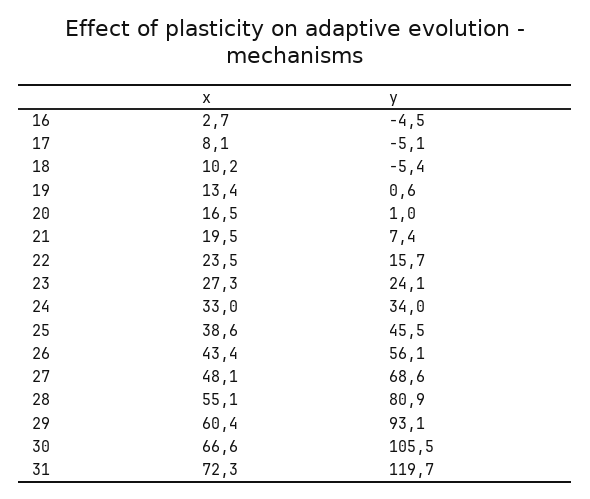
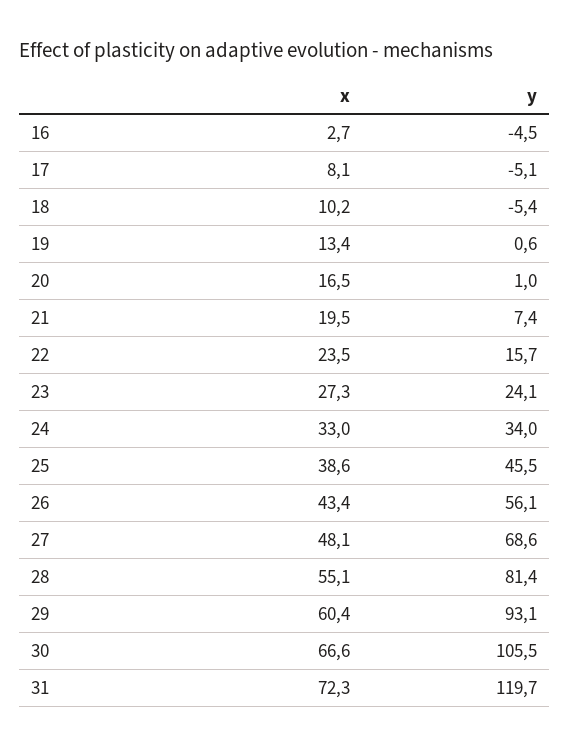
  {
    "x": {
      "16": 2.7,
      "17": 8.1,
      "18": 10.2,
      "19": 13.4,
      "20": 16.5,
      "21": 19.5,
      "22": 23.5,
      "23": 27.3,
      "24": 33,
      "25": 38.6,
      "26": 43.4,
      "27": 48.1,
      "28": 55.1,
      "29": 60.4,
      "30": 66.6,
      "31": 72.3
    },
    "y": {
      "16": -4.5,
      "17": -5.1,
      "18": -5.4,
      "19": 0.6,
      "20": 1,
      "21": 7.4,
      "22": 15.7,
      "23": 24.1,
      "24": 34,
      "25": 45.5,
      "26": 56.1,
      "27": 68.6,
-     "28": 80.9,
+     "28": 81.4,
      "29": 93.1,
      "30": 105.5,
      "31": 119.7
    }
  }

